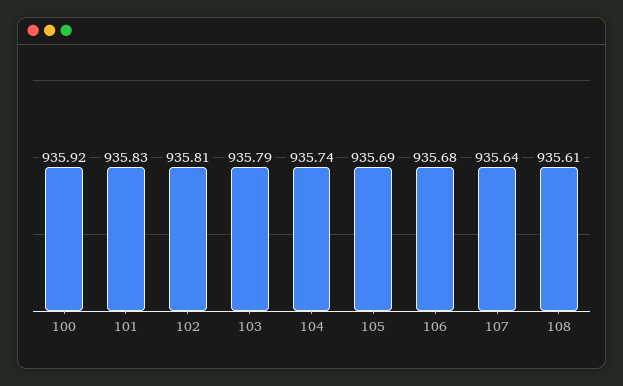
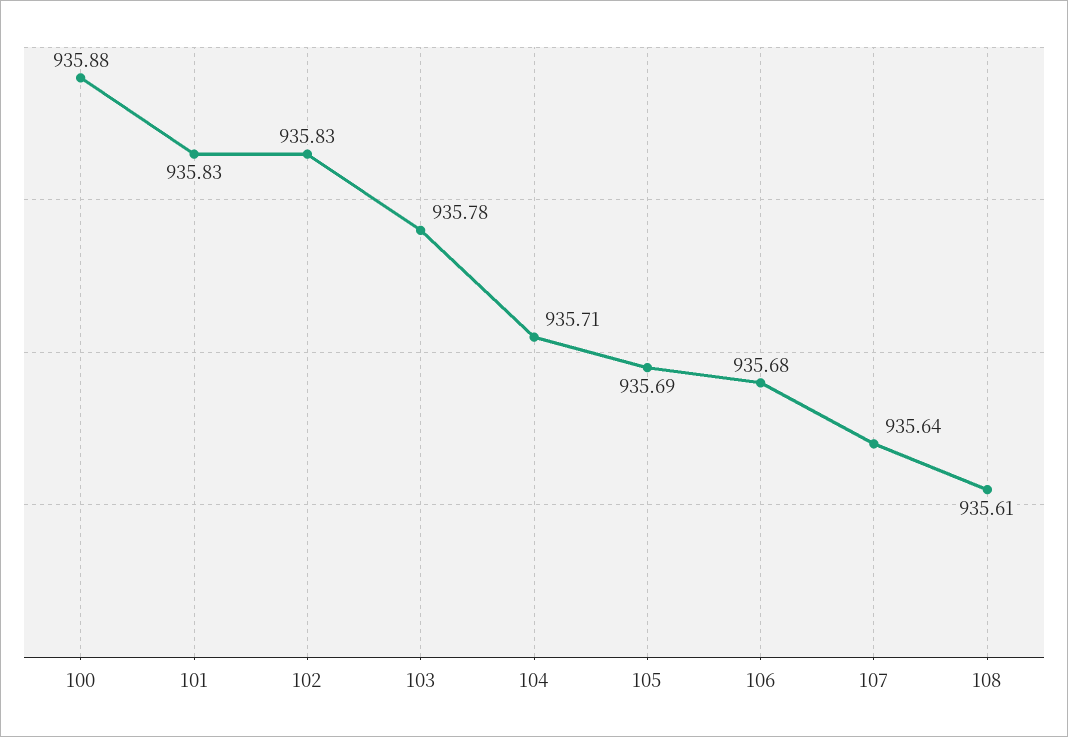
  {
-   "100": 935.92,
+   "100": 935.88,
    "101": 935.83,
-   "102": 935.81,
+   "102": 935.83,
-   "103": 935.79,
+   "103": 935.78,
-   "104": 935.74,
+   "104": 935.71,
    "105": 935.69,
    "106": 935.68,
    "107": 935.64,
    "108": 935.61
  }

